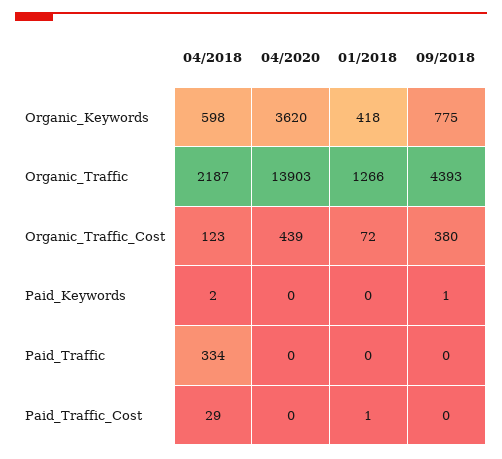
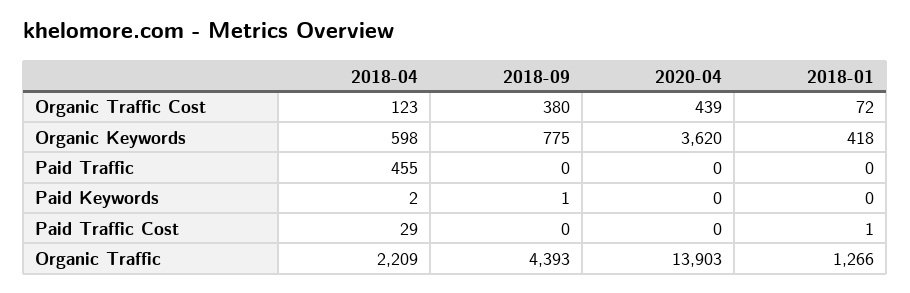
  {
    "04/2018": {
      "Organic_Keywords": 598,
-     "Organic_Traffic": 2187,
+     "Organic_Traffic": 2209,
      "Organic_Traffic_Cost": 123,
      "Paid_Keywords": 2,
-     "Paid_Traffic": 334,
+     "Paid_Traffic": 455,
      "Paid_Traffic_Cost": 29
    },
    "04/2020": {
      "Organic_Keywords": 3620,
      "Organic_Traffic": 13903,
      "Organic_Traffic_Cost": 439,
      "Paid_Keywords": 0,
      "Paid_Traffic": 0,
      "Paid_Traffic_Cost": 0
    },
    "01/2018": {
      "Organic_Keywords": 418,
      "Organic_Traffic": 1266,
      "Organic_Traffic_Cost": 72,
      "Paid_Keywords": 0,
      "Paid_Traffic": 0,
      "Paid_Traffic_Cost": 1
    },
    "09/2018": {
      "Organic_Keywords": 775,
      "Organic_Traffic": 4393,
      "Organic_Traffic_Cost": 380,
      "Paid_Keywords": 1,
      "Paid_Traffic": 0,
      "Paid_Traffic_Cost": 0
    }
  }

